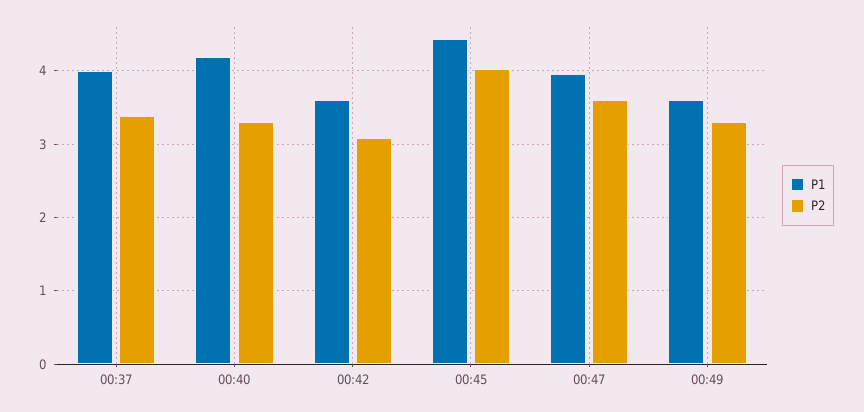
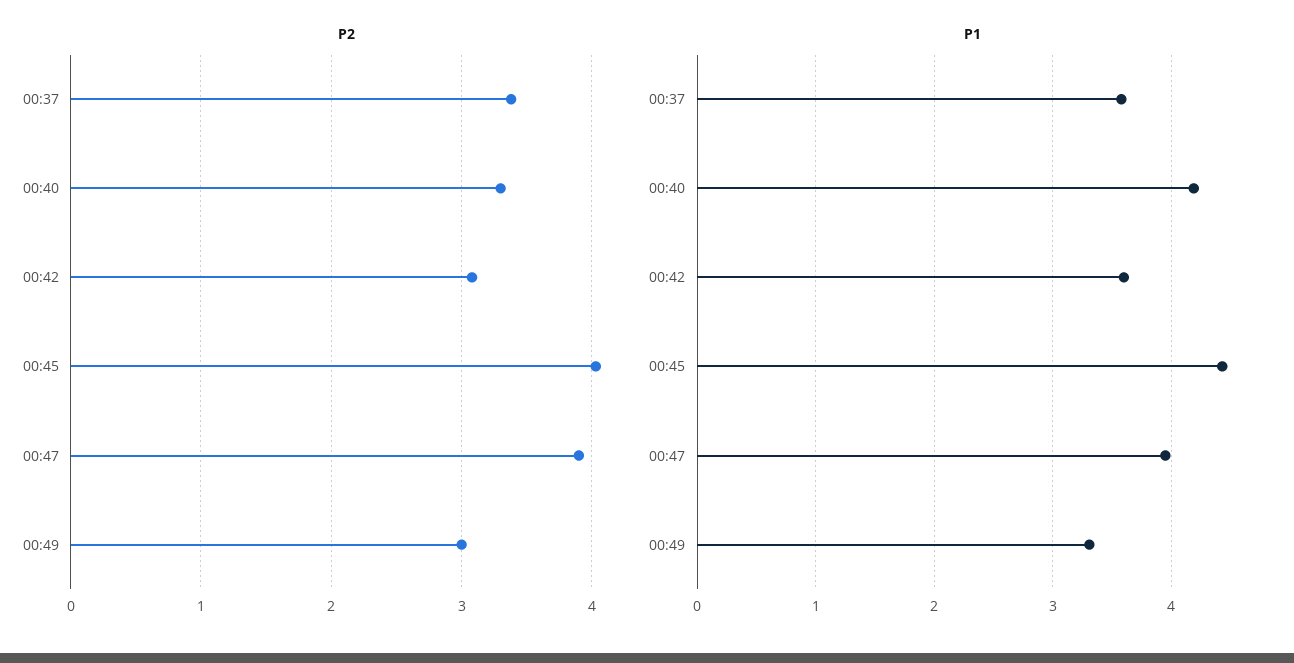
  {
    "P1": {
-     "00:37": 4,
+     "00:37": 3.6,
      "00:40": 4.2,
      "00:42": 3.6,
      "00:45": 4.4,
      "00:47": 4,
-     "00:49": 3.6
+     "00:49": 3.3
    },
    "P2": {
      "00:37": 3.4,
      "00:40": 3.3,
      "00:42": 3.1,
      "00:45": 4,
-     "00:47": 3.6,
+     "00:47": 3.9,
-     "00:49": 3.3
+     "00:49": 3
    }
  }

